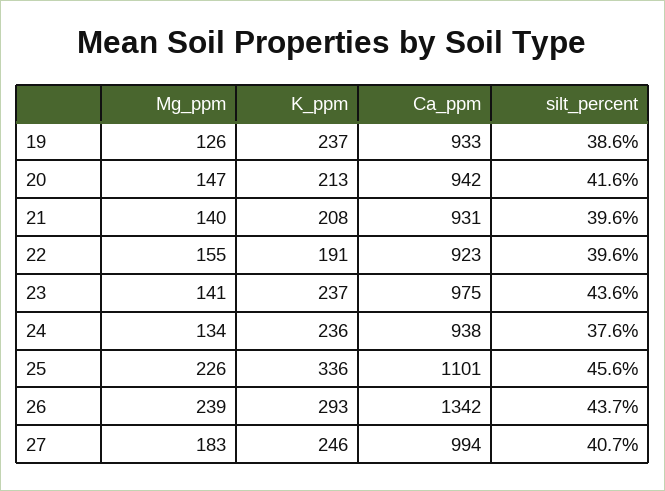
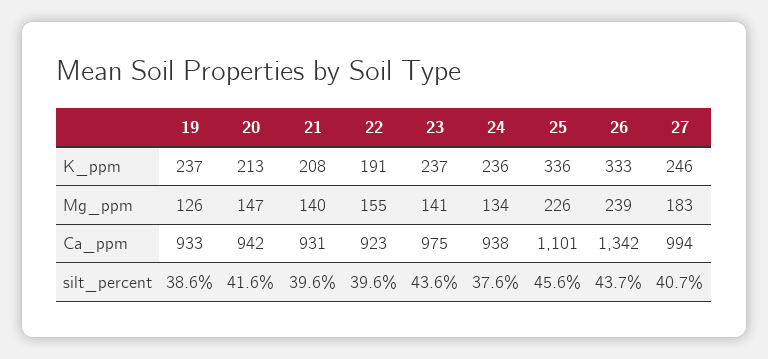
  {
    "Mg_ppm": {
      "19": 126,
      "20": 147,
      "21": 140,
      "22": 155,
      "23": 141,
      "24": 134,
      "25": 226,
      "26": 239,
      "27": 183
    },
    "K_ppm": {
      "19": 237,
      "20": 213,
      "21": 208,
      "22": 191,
      "23": 237,
      "24": 236,
      "25": 336,
-     "26": 293,
+     "26": 333,
      "27": 246
    },
    "Ca_ppm": {
      "19": 933,
      "20": 942,
      "21": 931,
      "22": 923,
      "23": 975,
      "24": 938,
      "25": 1101,
      "26": 1342,
      "27": 994
    },
    "silt_percent": {
      "19": 38.6,
      "20": 41.6,
      "21": 39.6,
      "22": 39.6,
      "23": 43.6,
      "24": 37.6,
      "25": 45.6,
      "26": 43.7,
      "27": 40.7
    }
  }

